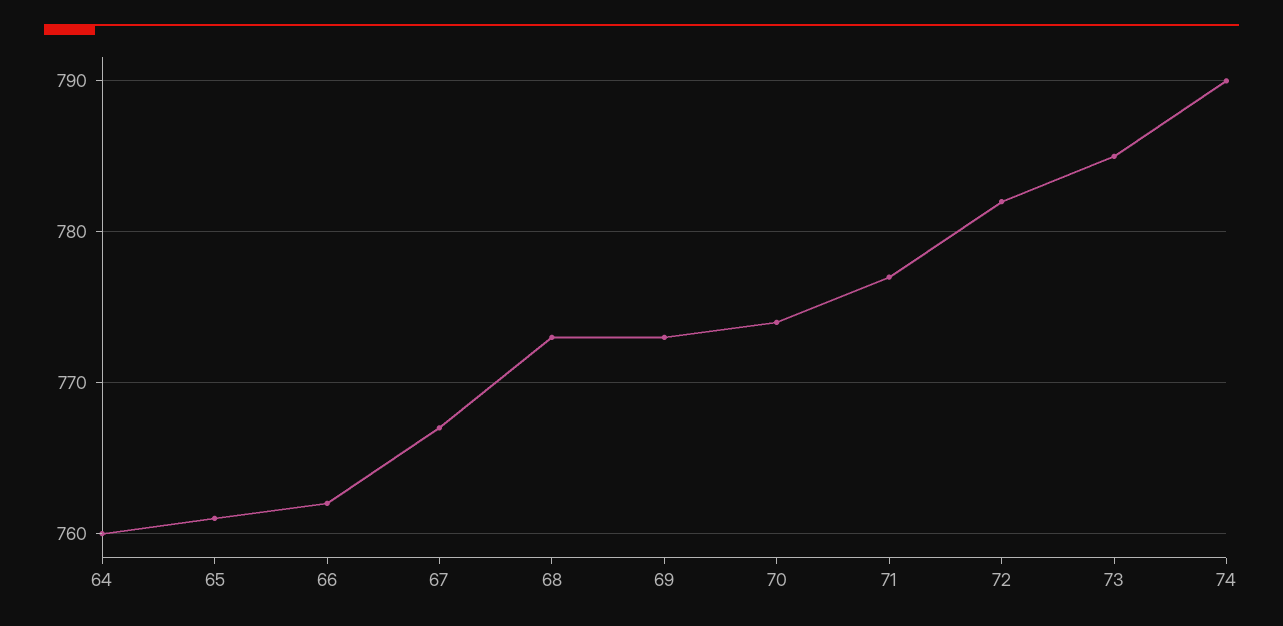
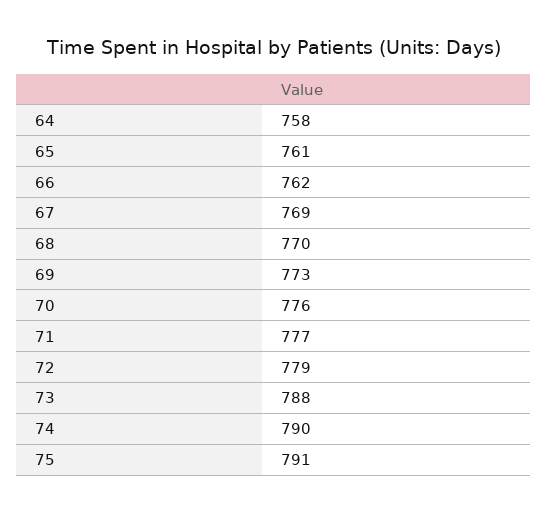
  {
-   "64": 760,
+   "64": 758,
    "65": 761,
    "66": 762,
-   "67": 767,
+   "67": 769,
-   "68": 773,
+   "68": 770,
    "69": 773,
-   "70": 774,
+   "70": 776,
    "71": 777,
-   "72": 782,
+   "72": 779,
-   "73": 785,
+   "73": 788,
-   "74": 790
+   "74": 790,
+   "75": 791
  }

